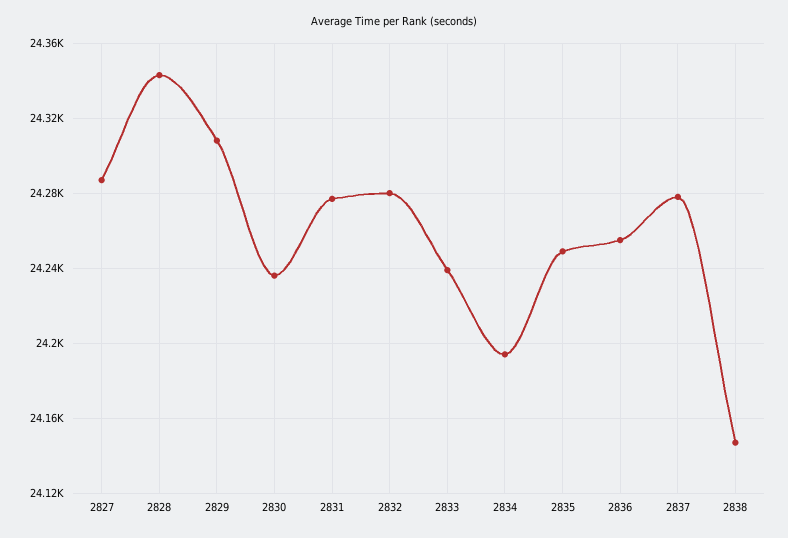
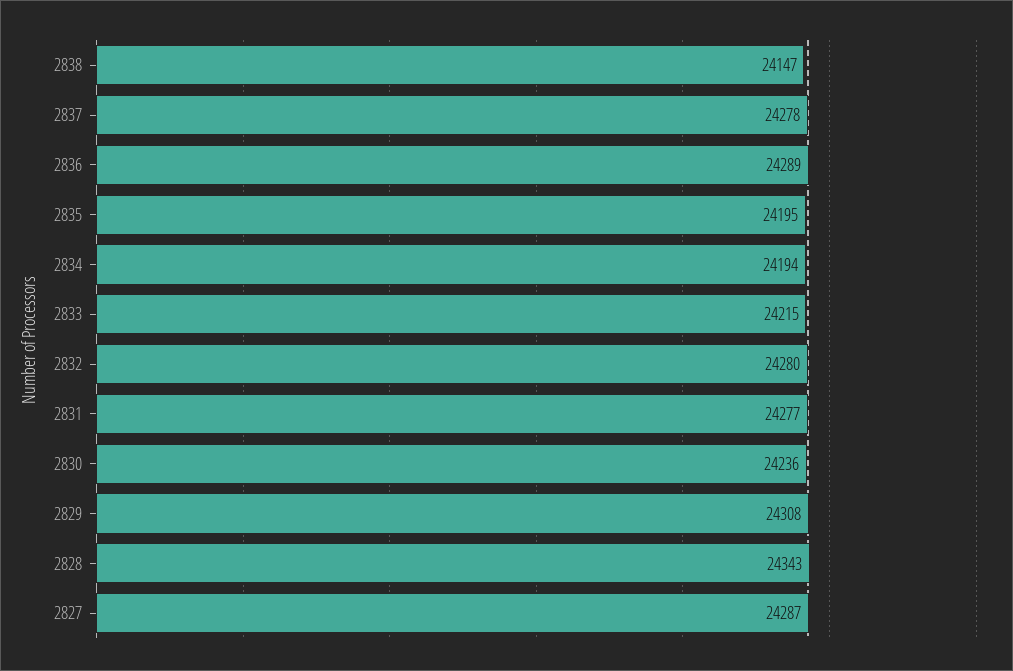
  {
    "2827": 24287,
    "2828": 24343,
    "2829": 24308,
    "2830": 24236,
    "2831": 24277,
    "2832": 24280,
-   "2833": 24240,
+   "2833": 24215,
    "2834": 24194,
-   "2835": 24250,
+   "2835": 24195,
-   "2836": 24255,
+   "2836": 24289,
    "2837": 24278,
    "2838": 24147
  }

